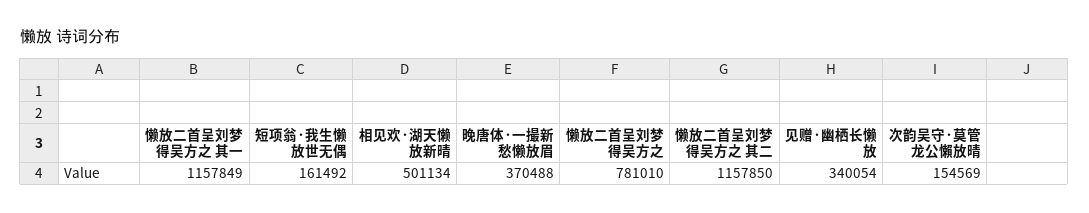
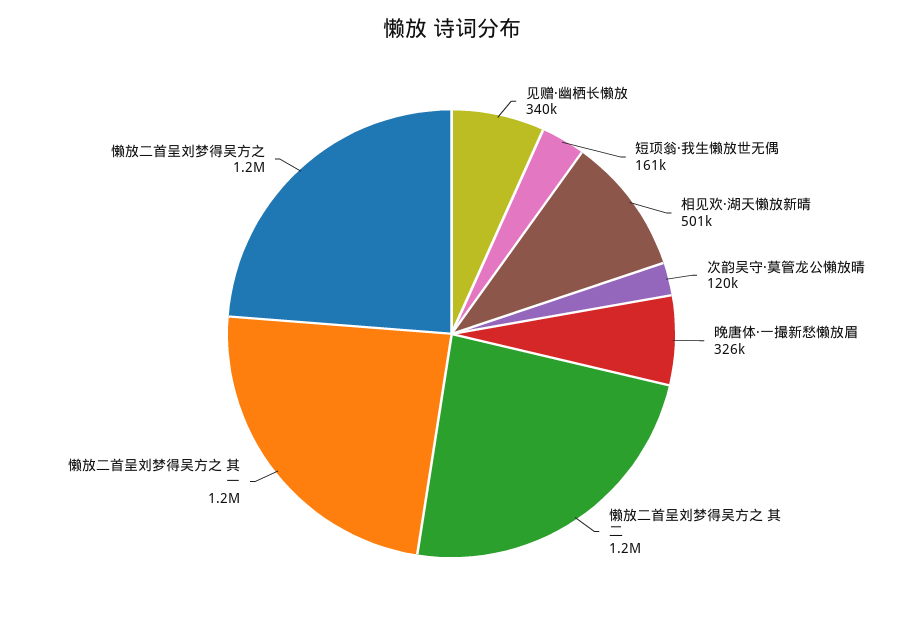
  {
    "懒放二首呈刘梦得吴方之 其一": 1157849,
    "短项翁·我生懒放世无偶": 161492,
    "相见欢·湖天懒放新晴": 501134,
-   "晚唐体·一撮新愁懒放眉": 370488,
+   "晚唐体·一撮新愁懒放眉": 326000,
-   "懒放二首呈刘梦得吴方之": 781010,
+   "懒放二首呈刘梦得吴方之": 1200000,
    "懒放二首呈刘梦得吴方之 其二": 1157850,
    "见赠·幽栖长懒放": 340054,
-   "次韵吴守·莫管龙公懶放晴": 154569
+   "次韵吴守·莫管龙公懶放晴": 120000
  }

